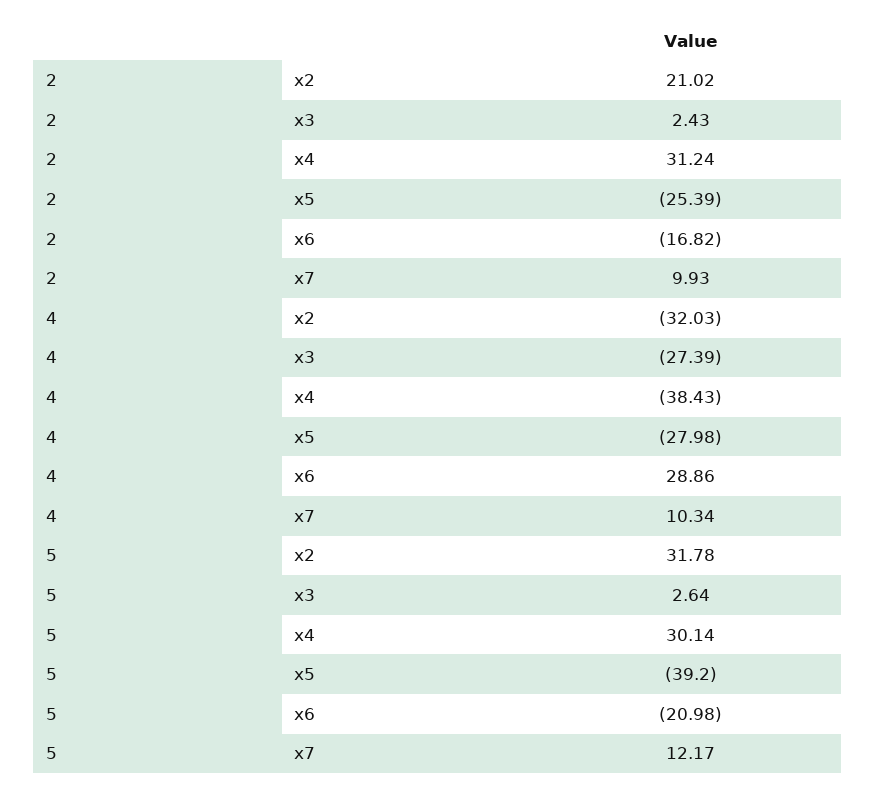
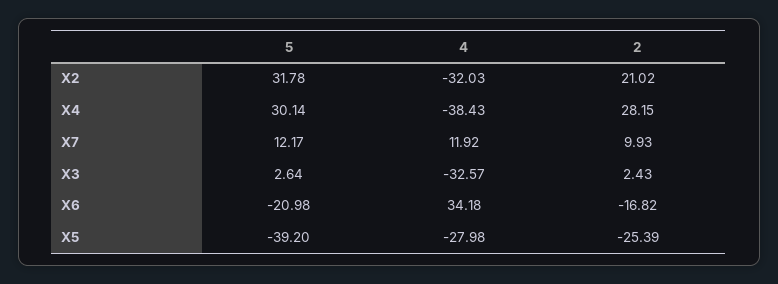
  {
    "2": {
      "x2": 21.02,
      "x3": 2.43,
-     "x4": 31.24,
+     "x4": 28.15,
      "x5": -25.39,
      "x6": -16.82,
      "x7": 9.93
    },
    "4": {
      "x2": -32.03,
-     "x3": -27.39,
+     "x3": -32.57,
      "x4": -38.43,
      "x5": -27.98,
-     "x6": 28.86,
+     "x6": 34.18,
-     "x7": 10.34
+     "x7": 11.92
    },
    "5": {
      "x2": 31.78,
      "x3": 2.64,
      "x4": 30.14,
      "x5": -39.2,
      "x6": -20.98,
      "x7": 12.17
    }
  }

